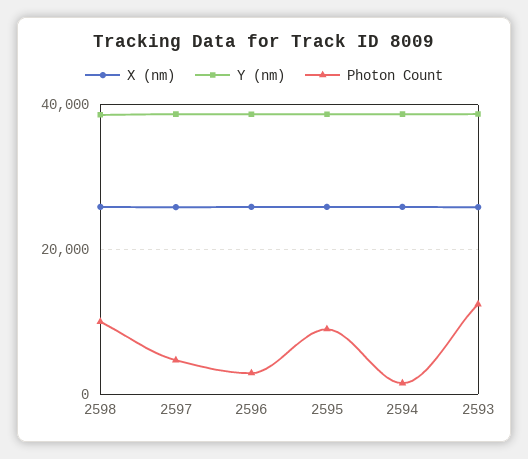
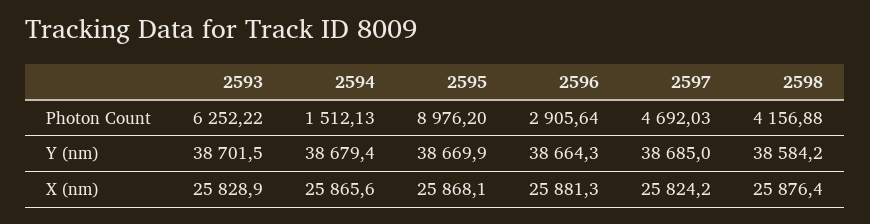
  {
    "X (nm)": {
      "2598": 25876.4,
      "2597": 25824.2,
      "2596": 25881.3,
      "2595": 25868.1,
      "2594": 25865.6,
      "2593": 25828.9
    },
    "Y (nm)": {
      "2598": 38584.2,
      "2597": 38685,
      "2596": 38664.3,
      "2595": 38669.9,
      "2594": 38679.4,
      "2593": 38701.5
    },
    "Photon Count": {
-     "2598": 10000,
+     "2598": 4156.88,
      "2597": 4692.03,
      "2596": 2905.64,
      "2595": 8976.2,
      "2594": 1512.13,
-     "2593": 12000
+     "2593": 6252.22
    }
  }

